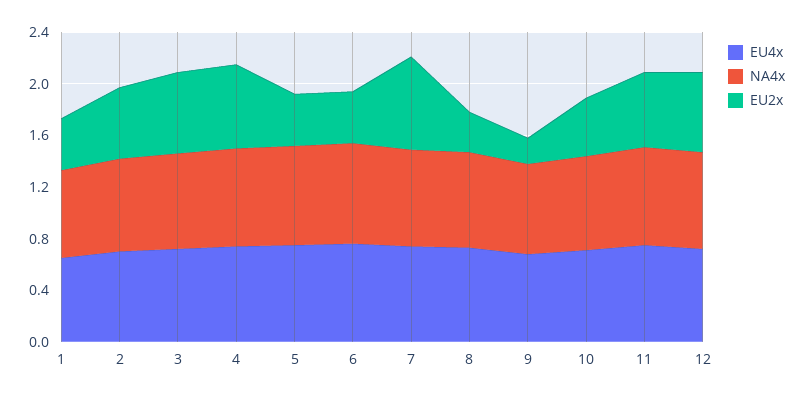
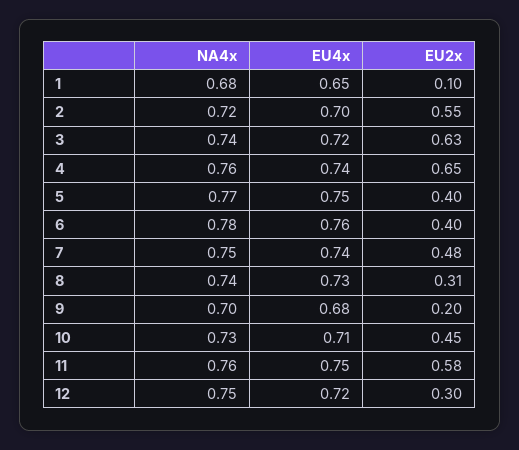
  {
    "EU4x": {
      "1": 0.65,
      "2": 0.7,
      "3": 0.72,
      "4": 0.74,
      "5": 0.75,
      "6": 0.76,
      "7": 0.74,
      "8": 0.73,
      "9": 0.68,
      "10": 0.71,
      "11": 0.75,
      "12": 0.72
    },
    "NA4x": {
      "1": 0.68,
      "2": 0.72,
      "3": 0.74,
      "4": 0.76,
      "5": 0.77,
      "6": 0.78,
      "7": 0.75,
      "8": 0.74,
      "9": 0.7,
      "10": 0.73,
      "11": 0.76,
      "12": 0.75
    },
    "EU2x": {
-     "1": 0.4,
+     "1": 0.1,
      "2": 0.55,
      "3": 0.63,
      "4": 0.65,
      "5": 0.4,
      "6": 0.4,
-     "7": 0.7,
+     "7": 0.48,
      "8": 0.31,
      "9": 0.2,
      "10": 0.45,
      "11": 0.58,
-     "12": 0.6
+     "12": 0.3
    }
  }

